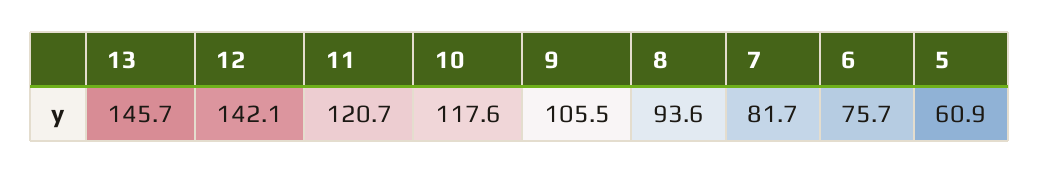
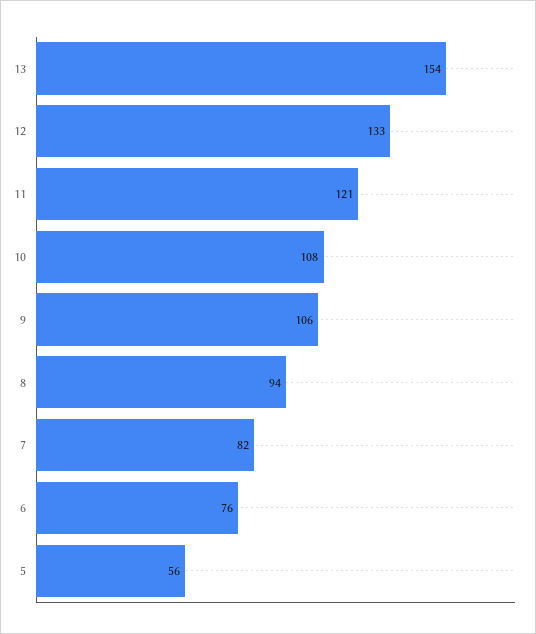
  {
-   "13": 145.7,
+   "13": 154,
-   "12": 142.1,
+   "12": 133,
    "11": 120.7,
-   "10": 117.6,
+   "10": 108,
    "9": 105.5,
    "8": 93.6,
    "7": 81.7,
    "6": 75.7,
-   "5": 60.9
+   "5": 56
  }

